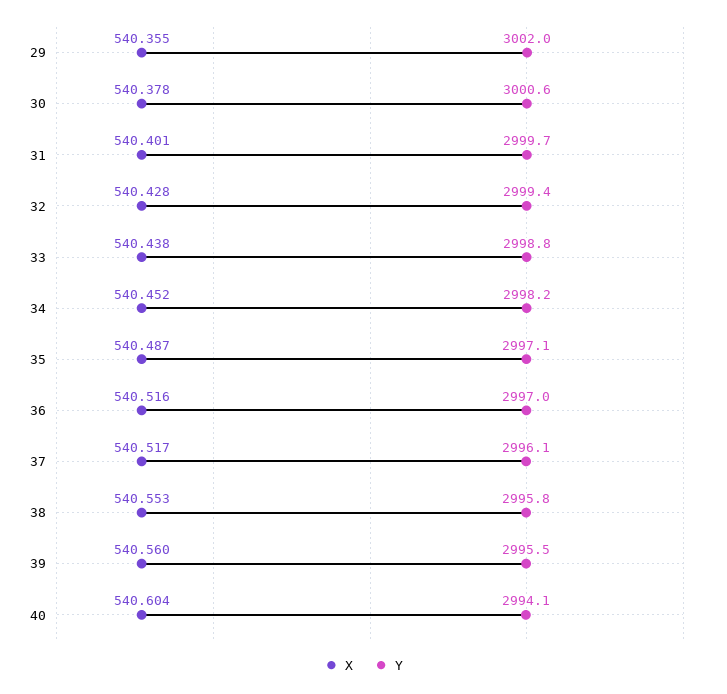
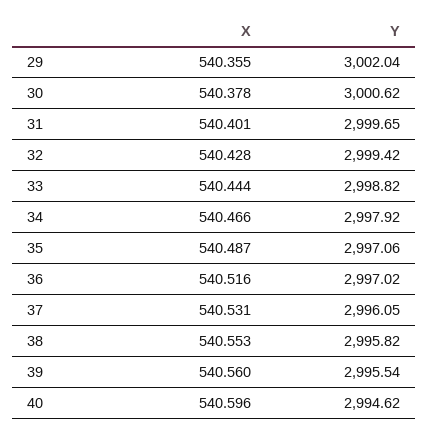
  {
    "X": {
      "29": 540.355,
      "30": 540.378,
      "31": 540.401,
      "32": 540.428,
-     "33": 540.438,
+     "33": 540.444,
-     "34": 540.452,
+     "34": 540.466,
      "35": 540.487,
      "36": 540.516,
-     "37": 540.517,
+     "37": 540.531,
      "38": 540.553,
      "39": 540.56,
-     "40": 540.604
+     "40": 540.596
    },
    "Y": {
      "29": 3002.04,
      "30": 3000.62,
      "31": 2999.65,
      "32": 2999.42,
      "33": 2998.82,
-     "34": 2998.2,
+     "34": 2997.92,
      "35": 2997.06,
      "36": 2997.02,
      "37": 2996.05,
      "38": 2995.82,
      "39": 2995.54,
-     "40": 2994.1
+     "40": 2994.62
    }
  }

